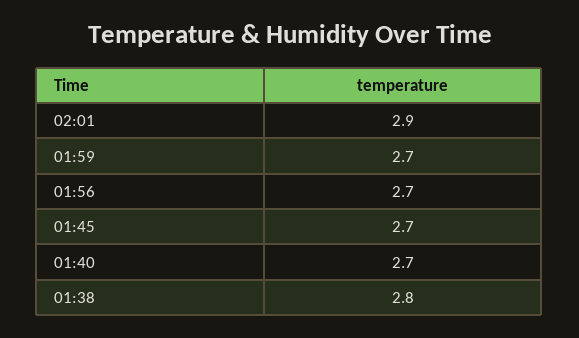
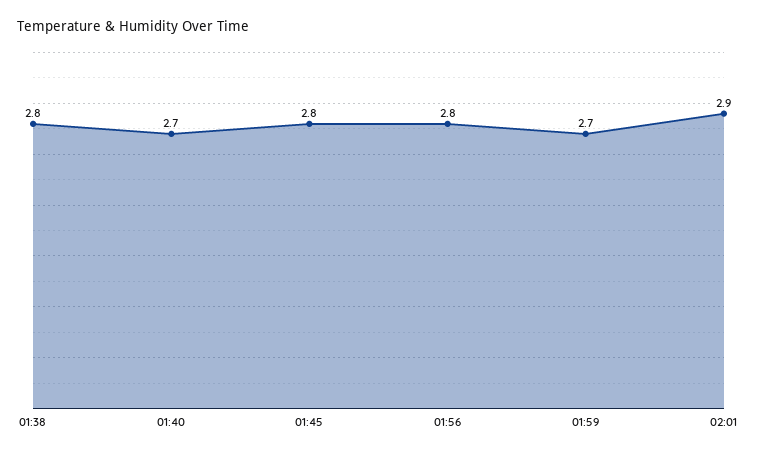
  {
    "02:01": 2.9,
    "01:59": 2.7,
-   "01:56": 2.7,
+   "01:56": 2.8,
-   "01:45": 2.7,
+   "01:45": 2.8,
    "01:40": 2.7,
    "01:38": 2.8
  }

